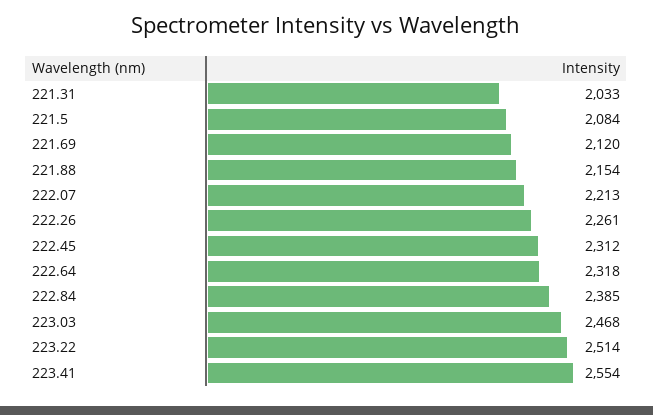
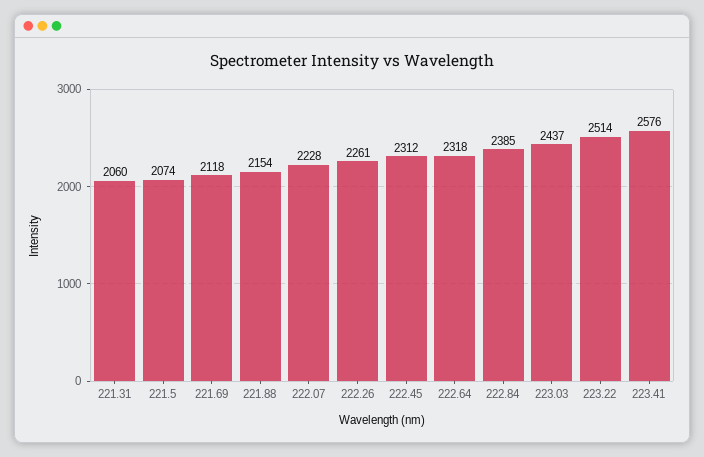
  {
-   "221.31": 2033,
+   "221.31": 2060,
-   "221.5": 2084,
+   "221.5": 2074,
-   "221.69": 2120,
+   "221.69": 2118,
    "221.88": 2154,
-   "222.07": 2213,
+   "222.07": 2228,
    "222.26": 2261,
    "222.45": 2312,
    "222.64": 2318,
    "222.84": 2385,
-   "223.03": 2468,
+   "223.03": 2437,
    "223.22": 2514,
-   "223.41": 2554
+   "223.41": 2576
  }

